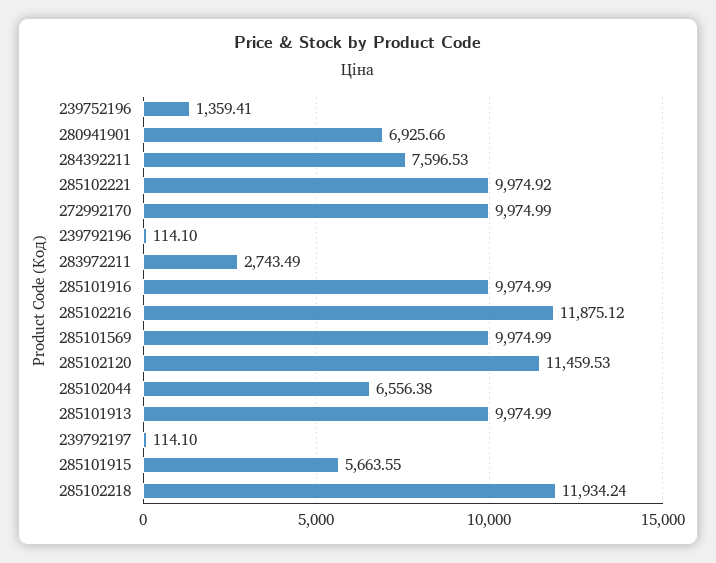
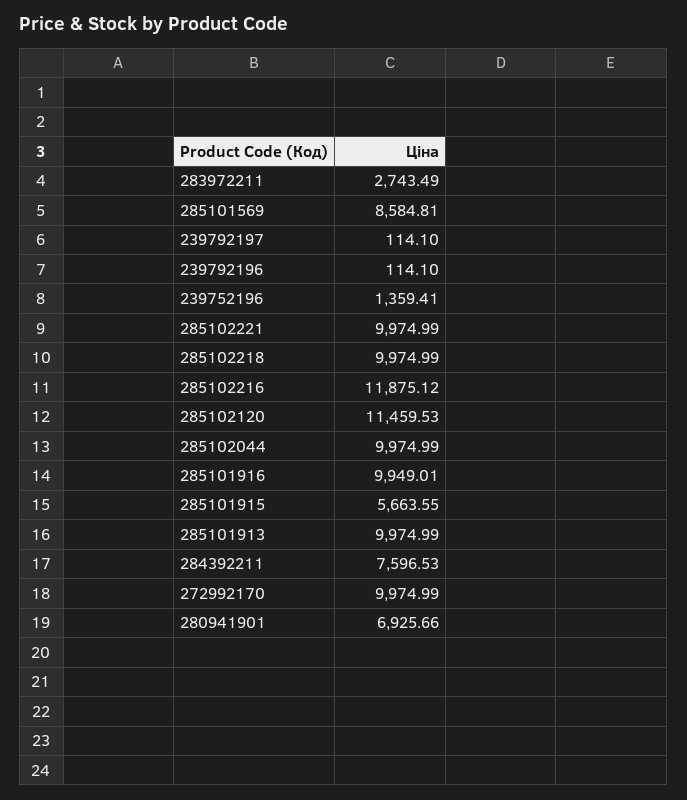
  {
    "239752196": 1359.41,
    "280941901": 6925.66,
    "284392211": 7596.53,
-   "285102221": 9974.92,
+   "285102221": 9974.99,
    "272992170": 9974.99,
    "239792196": 114.1,
    "283972211": 2743.49,
-   "285101916": 9974.99,
+   "285101916": 9949.01,
    "285102216": 11875.12,
-   "285101569": 9974.99,
+   "285101569": 8584.81,
    "285102120": 11459.53,
-   "285102044": 6556.38,
+   "285102044": 9974.99,
    "285101913": 9974.99,
    "239792197": 114.1,
    "285101915": 5663.55,
-   "285102218": 11934.24
+   "285102218": 9974.99
  }

